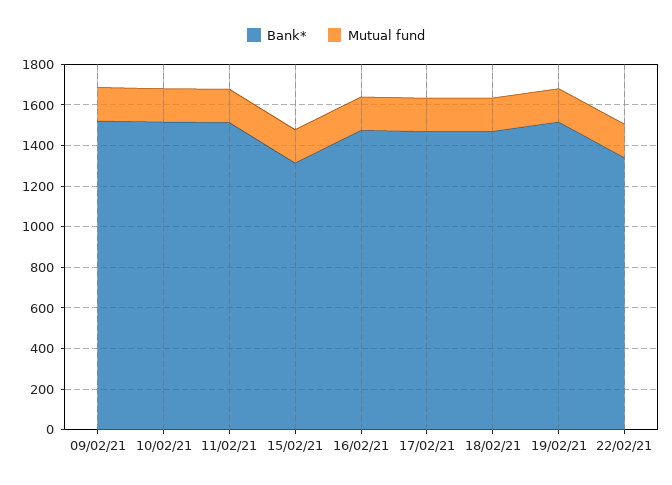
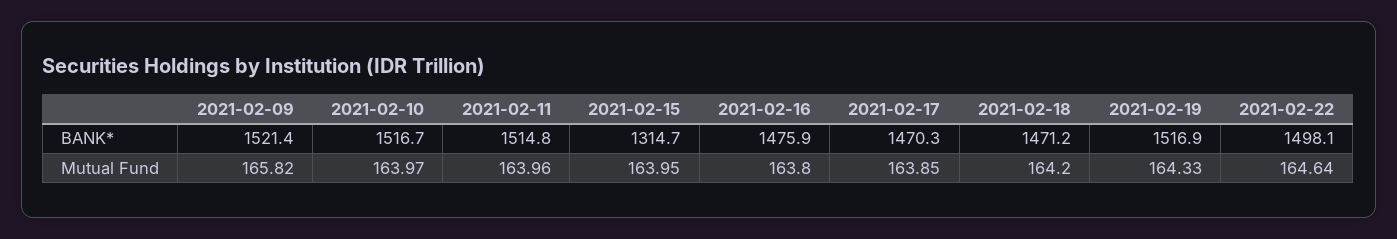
  {
    "Bank*": {
      "09/02/21": 1521.4,
      "10/02/21": 1516.7,
      "11/02/21": 1514.8,
      "15/02/21": 1314.7,
      "16/02/21": 1475.9,
      "17/02/21": 1470.3,
      "18/02/21": 1471.2,
      "19/02/21": 1516.9,
-     "22/02/21": 1350
+     "22/02/21": 1498.1
    },
    "Mutual fund": {
      "09/02/21": 165.82,
      "10/02/21": 163.97,
      "11/02/21": 163.96,
      "15/02/21": 163.95,
      "16/02/21": 163.8,
      "17/02/21": 163.85,
      "18/02/21": 164.2,
      "19/02/21": 164.33,
      "22/02/21": 164.64
    }
  }

